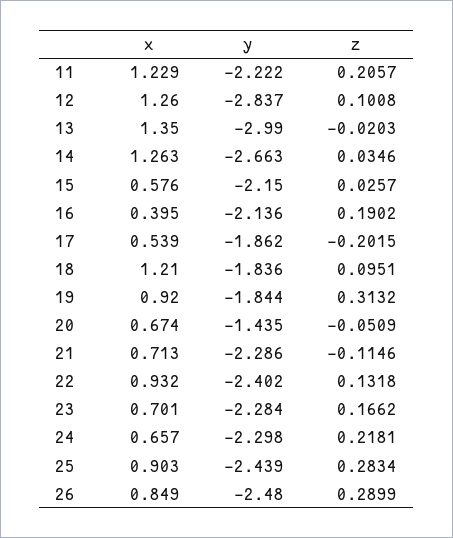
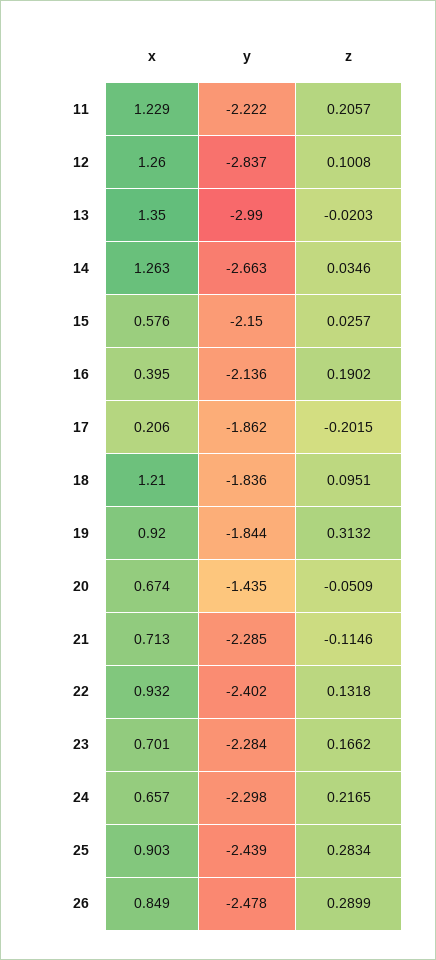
  {
    "x": {
      "11": 1.229,
      "12": 1.26,
      "13": 1.35,
      "14": 1.263,
      "15": 0.576,
      "16": 0.395,
-     "17": 0.539,
+     "17": 0.206,
      "18": 1.21,
      "19": 0.92,
      "20": 0.674,
      "21": 0.713,
      "22": 0.932,
      "23": 0.701,
      "24": 0.657,
      "25": 0.903,
      "26": 0.849
    },
    "y": {
      "11": -2.222,
      "12": -2.837,
      "13": -2.99,
      "14": -2.663,
      "15": -2.15,
      "16": -2.136,
      "17": -1.862,
      "18": -1.836,
      "19": -1.844,
      "20": -1.435,
-     "21": -2.286,
+     "21": -2.285,
      "22": -2.402,
      "23": -2.284,
      "24": -2.298,
      "25": -2.439,
-     "26": -2.48
+     "26": -2.478
    },
    "z": {
      "11": 0.2057,
      "12": 0.1008,
      "13": -0.0203,
      "14": 0.0346,
      "15": 0.0257,
      "16": 0.1902,
      "17": -0.2015,
      "18": 0.0951,
      "19": 0.3132,
      "20": -0.0509,
      "21": -0.1146,
      "22": 0.1318,
      "23": 0.1662,
-     "24": 0.2181,
+     "24": 0.2165,
      "25": 0.2834,
      "26": 0.2899
    }
  }

